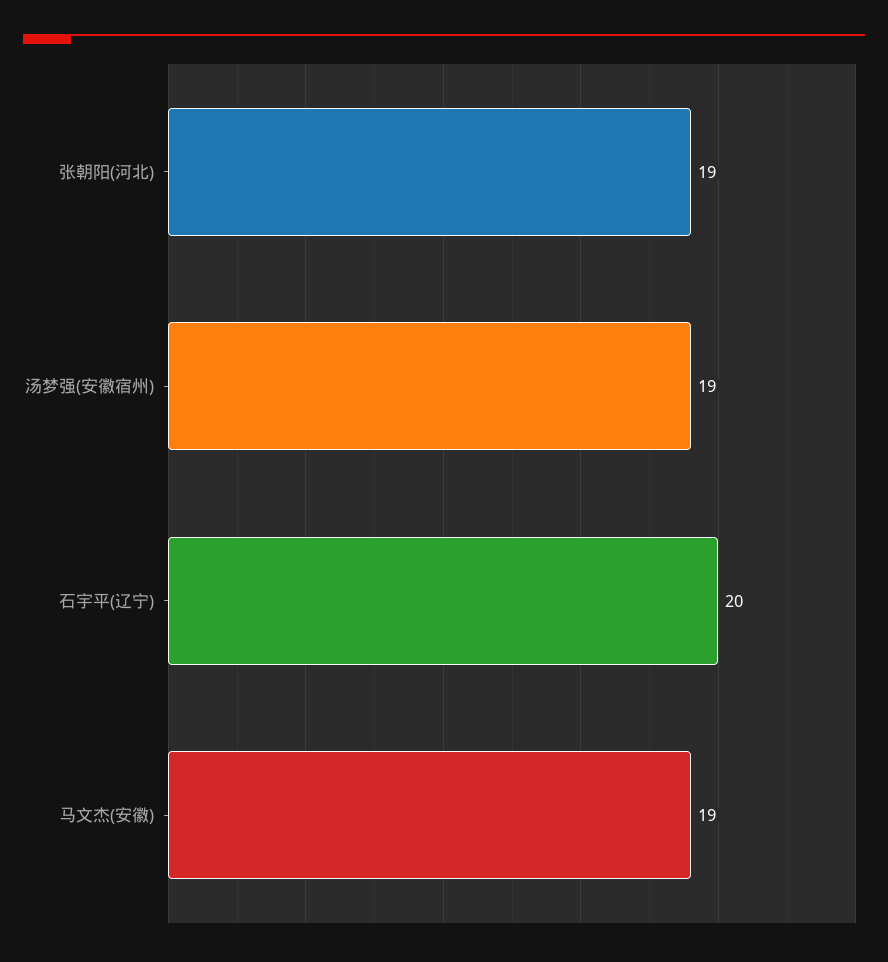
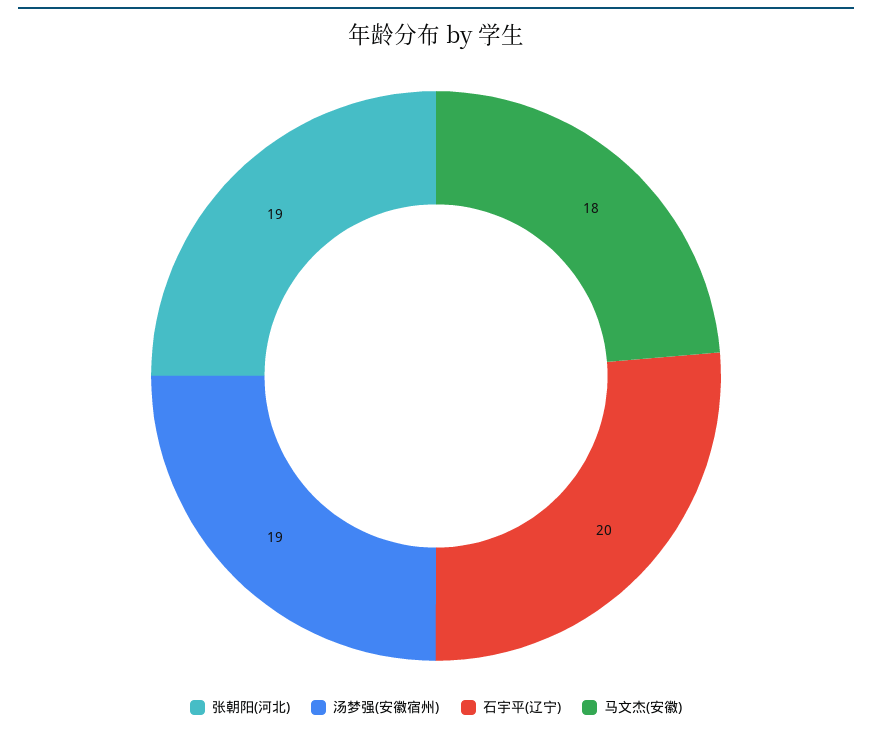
  {
    "张朝阳(河北)": 19,
    "汤梦强(安徽宿州)": 19,
    "石宇平(辽宁)": 20,
-   "马文杰(安徽)": 19
+   "马文杰(安徽)": 18
  }

